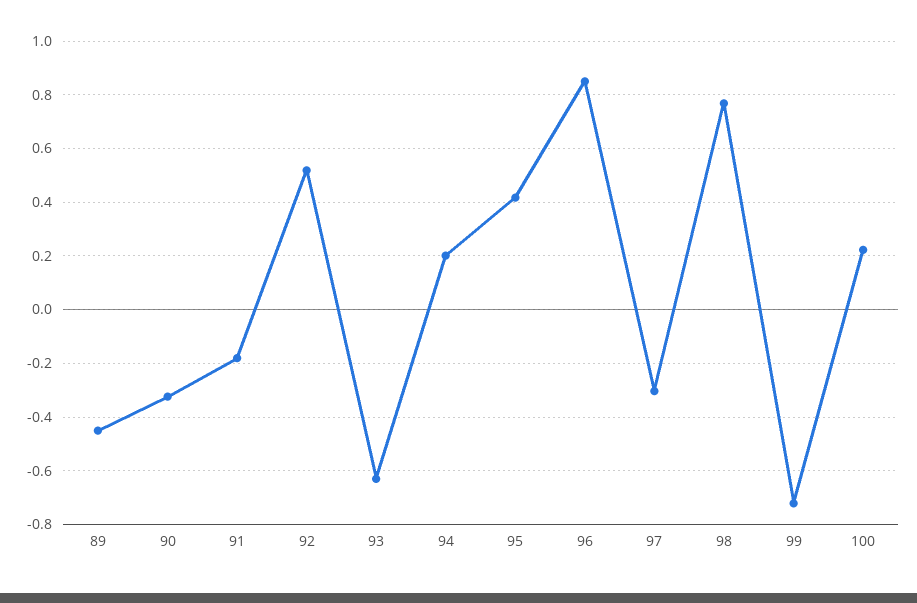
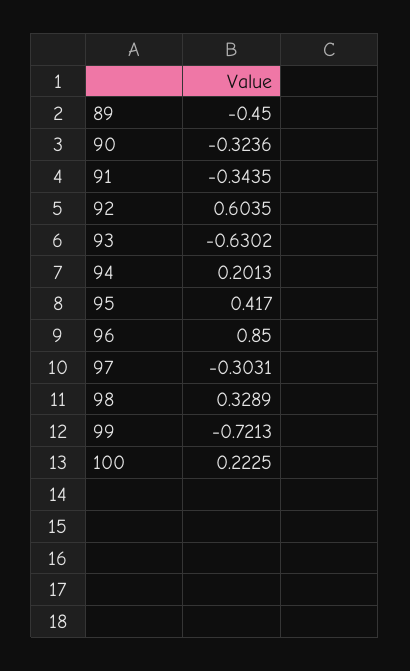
  {
    "89": -0.45,
    "90": -0.3236,
-   "91": -0.175,
+   "91": -0.3435,
-   "92": 0.525,
+   "92": 0.6035,
    "93": -0.6302,
    "94": 0.2013,
    "95": 0.417,
    "96": 0.85,
    "97": -0.3031,
-   "98": 0.775,
+   "98": 0.3289,
    "99": -0.7213,
    "100": 0.2225
  }

